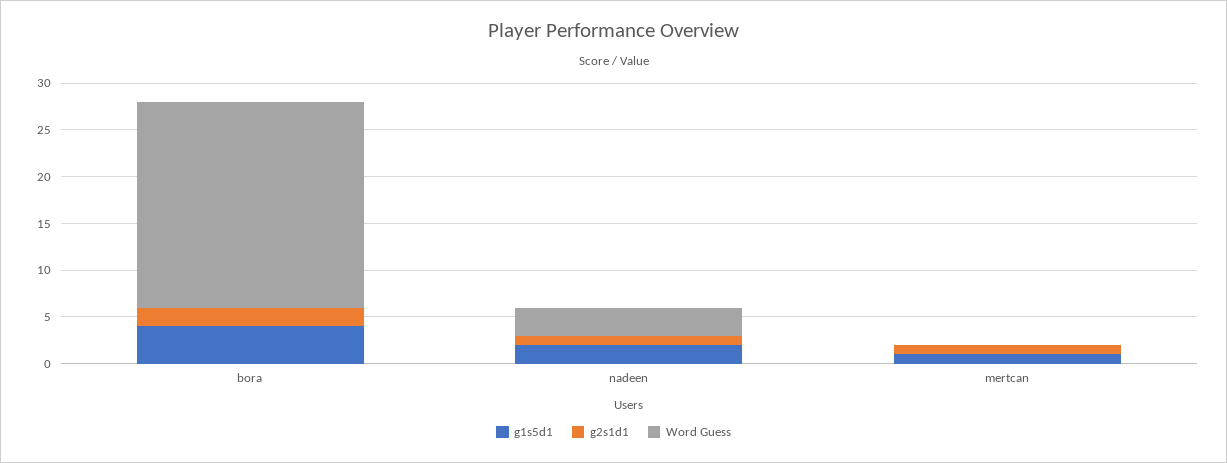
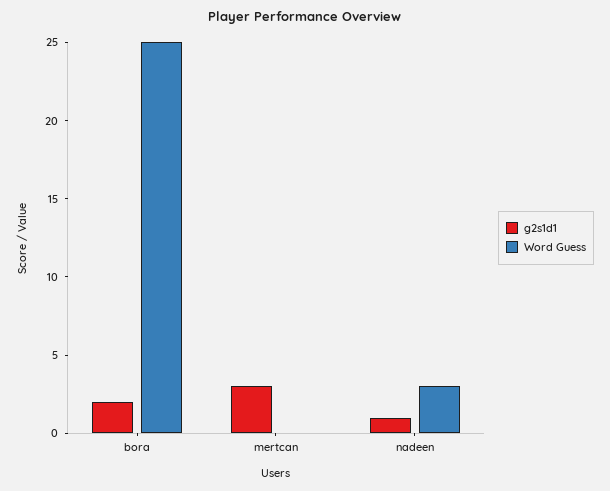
  {
-   "g1s5d1": {
-     "bora": 4,
-     "nadeen": 2,
-     "mertcan": 1
-   },
    "g2s1d1": {
      "bora": 2,
      "nadeen": 1,
-     "mertcan": 1
+     "mertcan": 3
    },
    "Word Guess": {
-     "bora": 22,
+     "bora": 25,
      "nadeen": 3,
      "mertcan": 0
    }
  }

